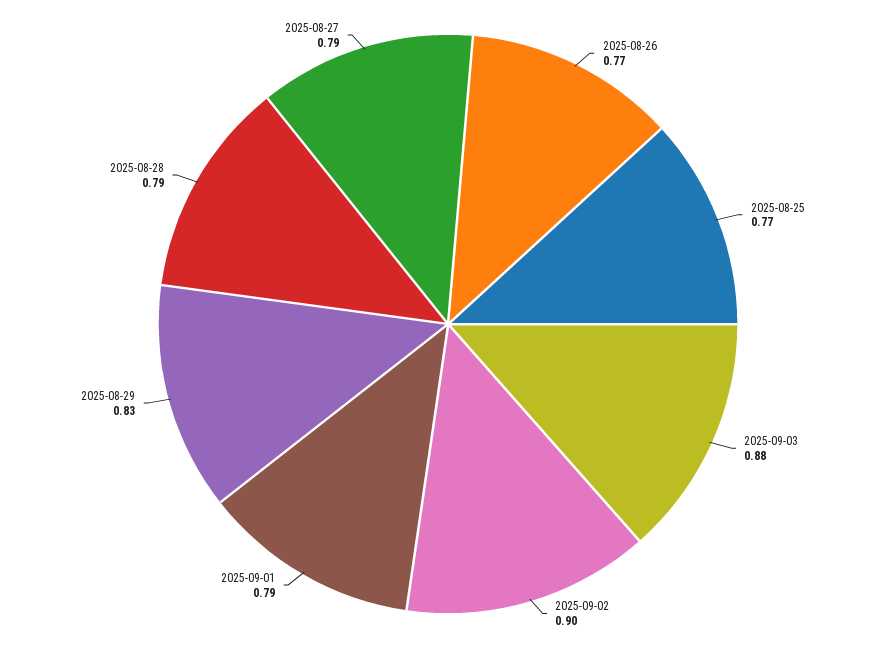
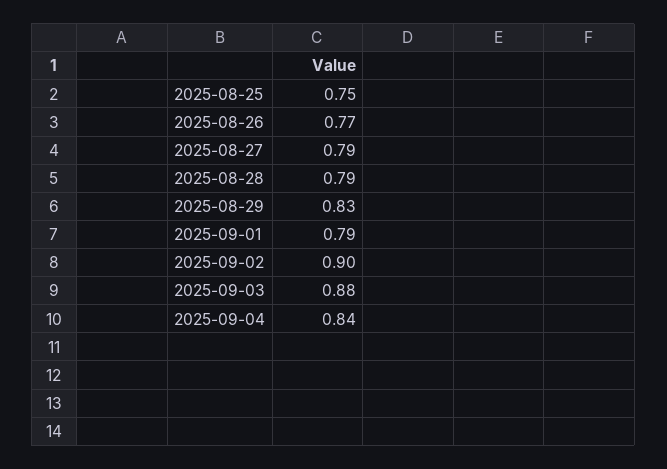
  {
    "2025-08-26": 0.77,
-   "2025-08-25": 0.77,
+   "2025-08-25": 0.75,
    "2025-09-03": 0.88,
    "2025-09-02": 0.9,
    "2025-09-01": 0.79,
    "2025-08-29": 0.83,
    "2025-08-28": 0.79,
-   "2025-08-27": 0.79
+   "2025-08-27": 0.79,
+   "2025-09-04": 0.84
  }

